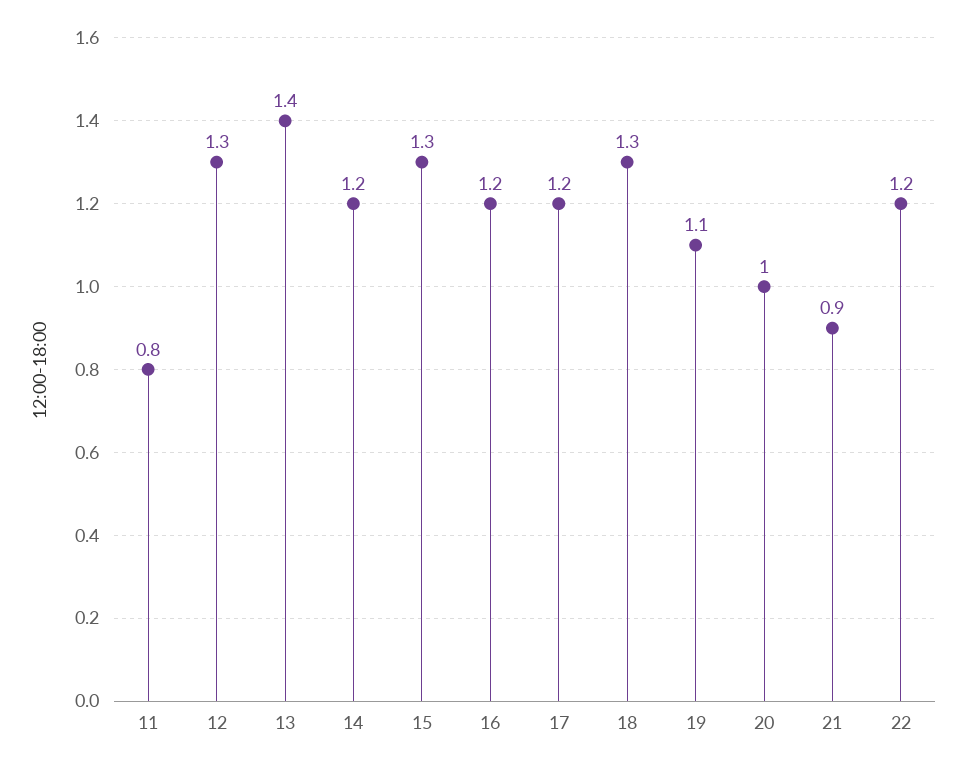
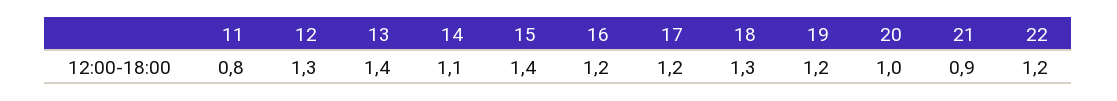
  {
    "11": 0.8,
    "12": 1.3,
    "13": 1.4,
-   "14": 1.2,
+   "14": 1.1,
-   "15": 1.3,
+   "15": 1.4,
    "16": 1.2,
    "17": 1.2,
    "18": 1.3,
-   "19": 1.1,
+   "19": 1.2,
    "20": 1,
    "21": 0.9,
    "22": 1.2
  }

